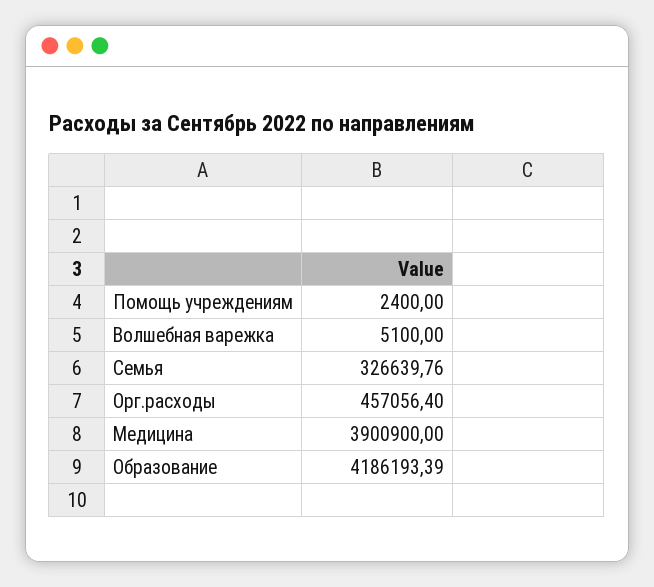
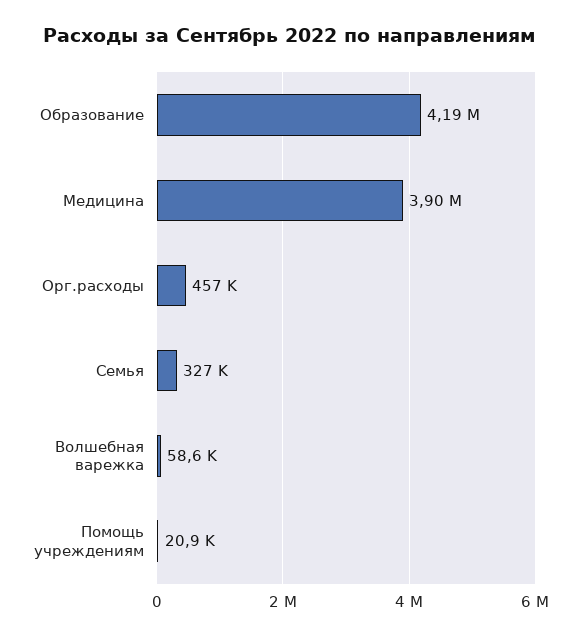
  {
-   "Помощь учреждениям": 2400,
+   "Помощь учреждениям": 20900,
-   "Волшебная варежка": 5100,
+   "Волшебная варежка": 58600,
    "Семья": 326639.76,
    "Орг.расходы": 457056.4,
    "Медицина": 3900900,
    "Образование": 4186193.39
  }

